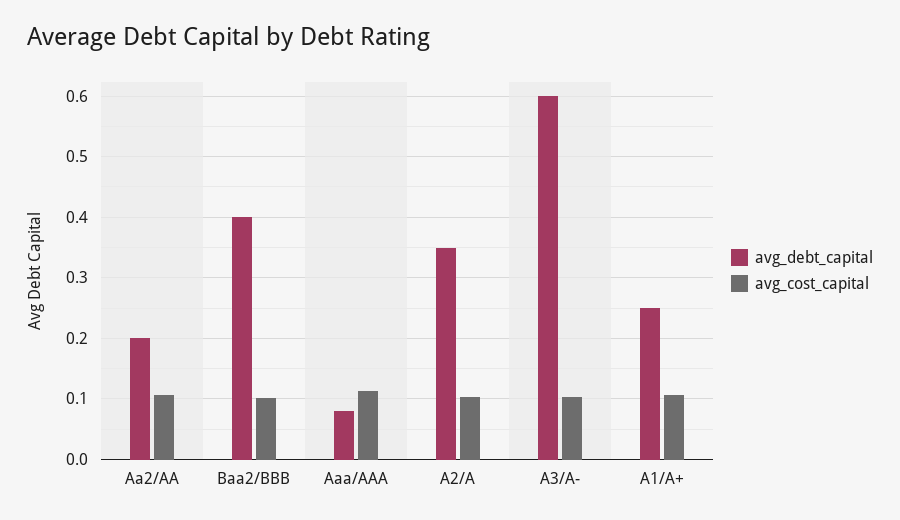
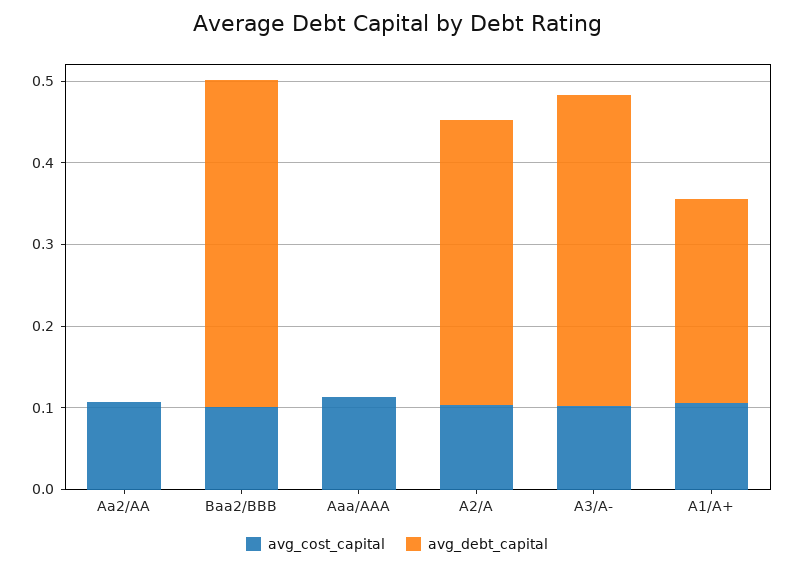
  {
    "avg_debt_capital": {
-     "Aa2/AA": 0.2,
+     "Aa2/AA": 0,
      "Baa2/BBB": 0.4,
-     "Aaa/AAA": 0.08,
+     "Aaa/AAA": 0,
      "A2/A": 0.35,
-     "A3/A-": 0.6,
+     "A3/A-": 0.38,
      "A1/A+": 0.25
    },
    "avg_cost_capital": {
      "Aa2/AA": 0.11,
      "Baa2/BBB": 0.1,
      "Aaa/AAA": 0.11,
      "A2/A": 0.1,
      "A3/A-": 0.1,
      "A1/A+": 0.11
    }
  }

